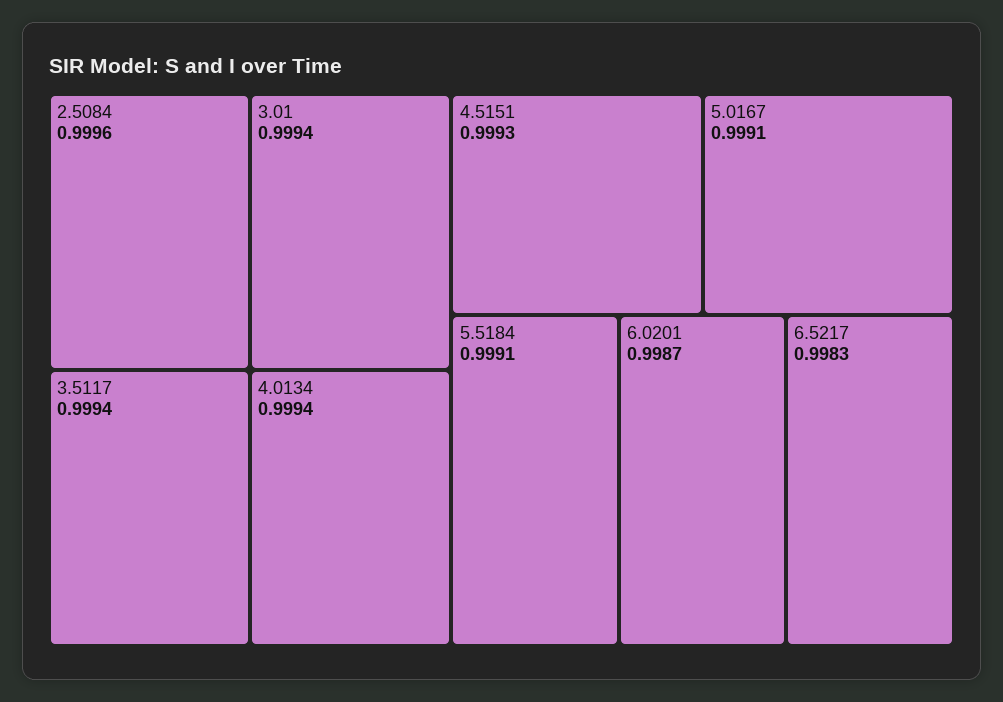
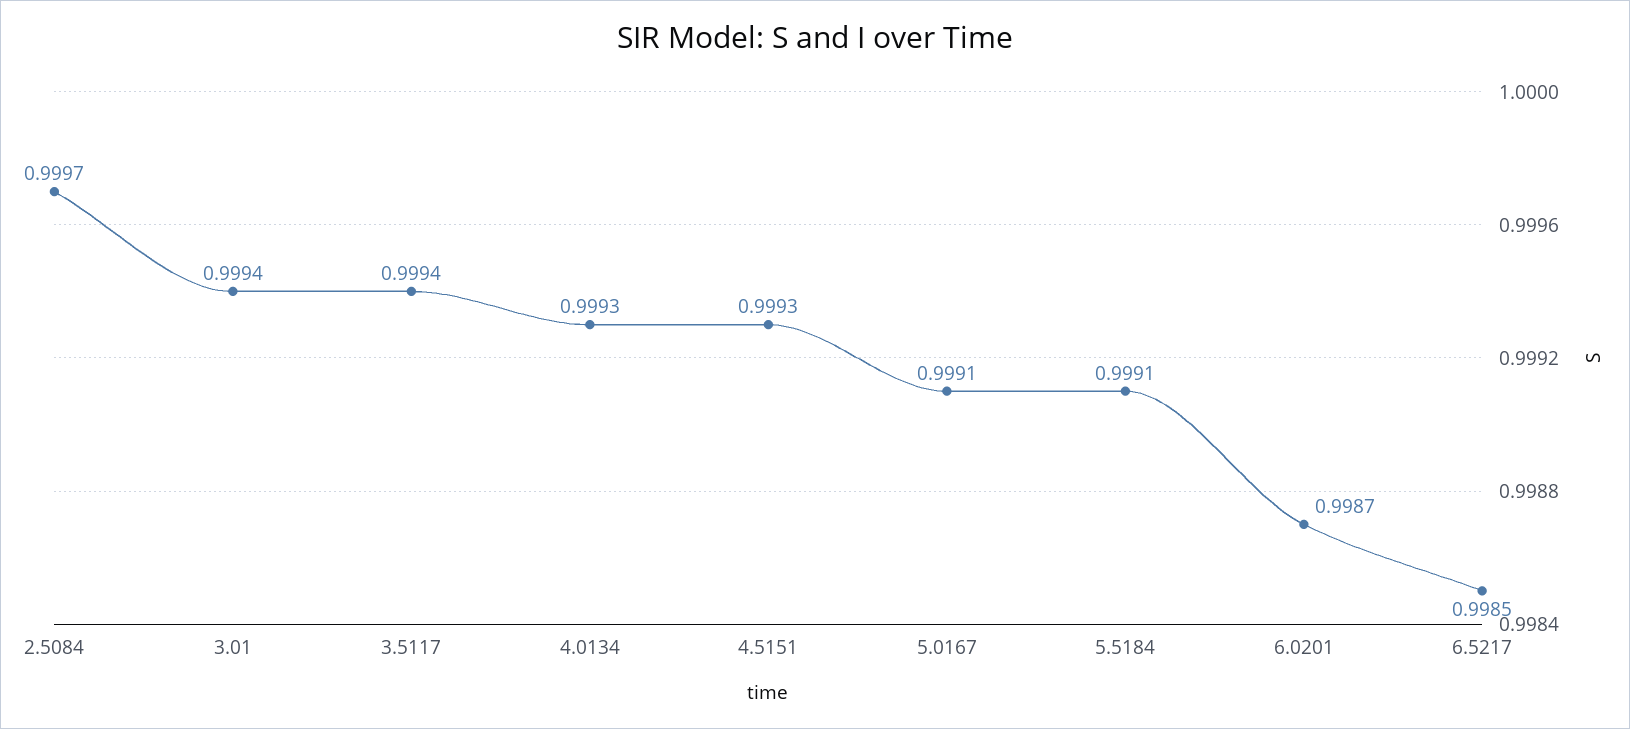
  {
-   "2.5084": 0.9996,
+   "2.5084": 0.9997,
    "3.01": 0.9994,
    "3.5117": 0.9994,
-   "4.0134": 0.9994,
+   "4.0134": 0.9993,
    "4.5151": 0.9993,
    "5.0167": 0.9991,
    "5.5184": 0.9991,
    "6.0201": 0.9987,
-   "6.5217": 0.9983
+   "6.5217": 0.9985
  }

